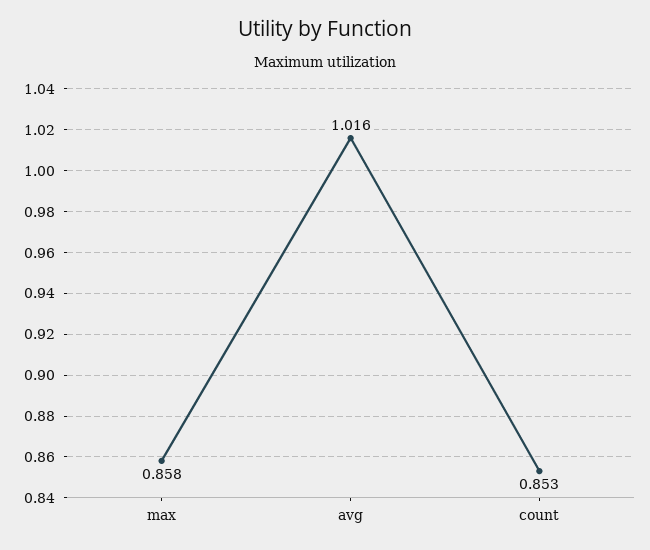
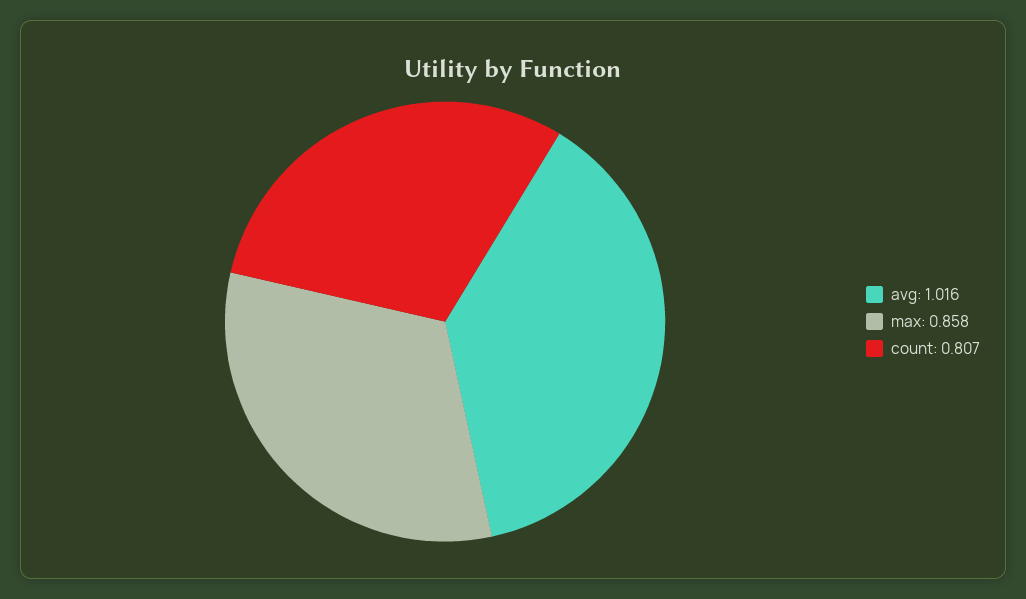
  {
    "max": 0.858,
    "avg": 1.016,
-   "count": 0.853
+   "count": 0.807
  }

